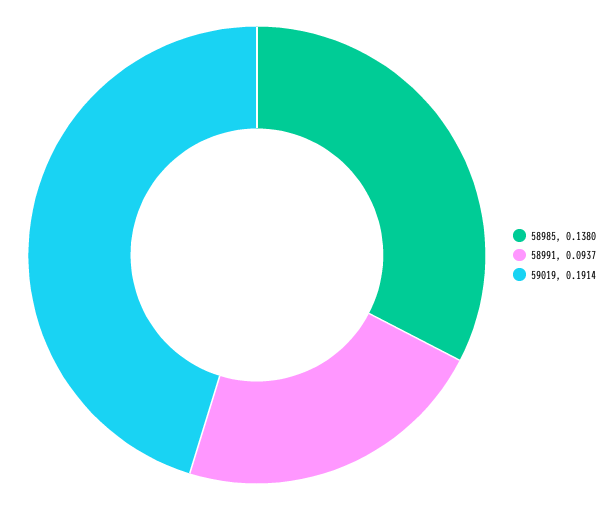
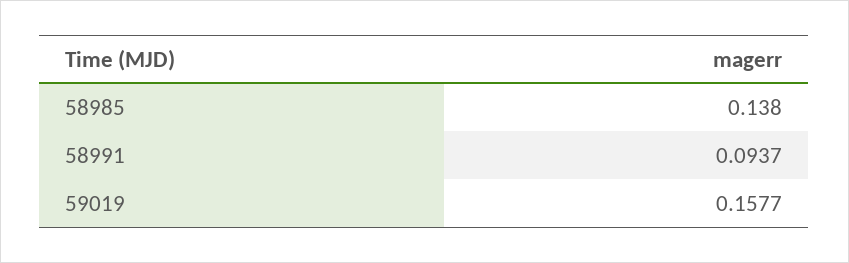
  {
    "58985": 0.138,
    "58991": 0.0937,
-   "59019": 0.1914
+   "59019": 0.1577
  }

